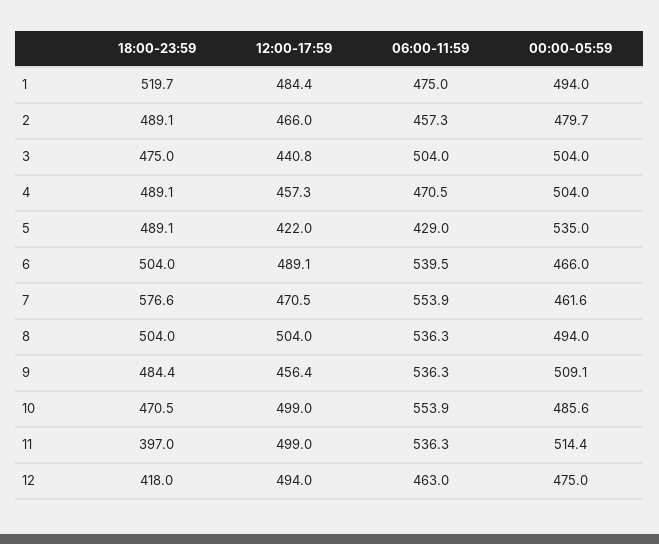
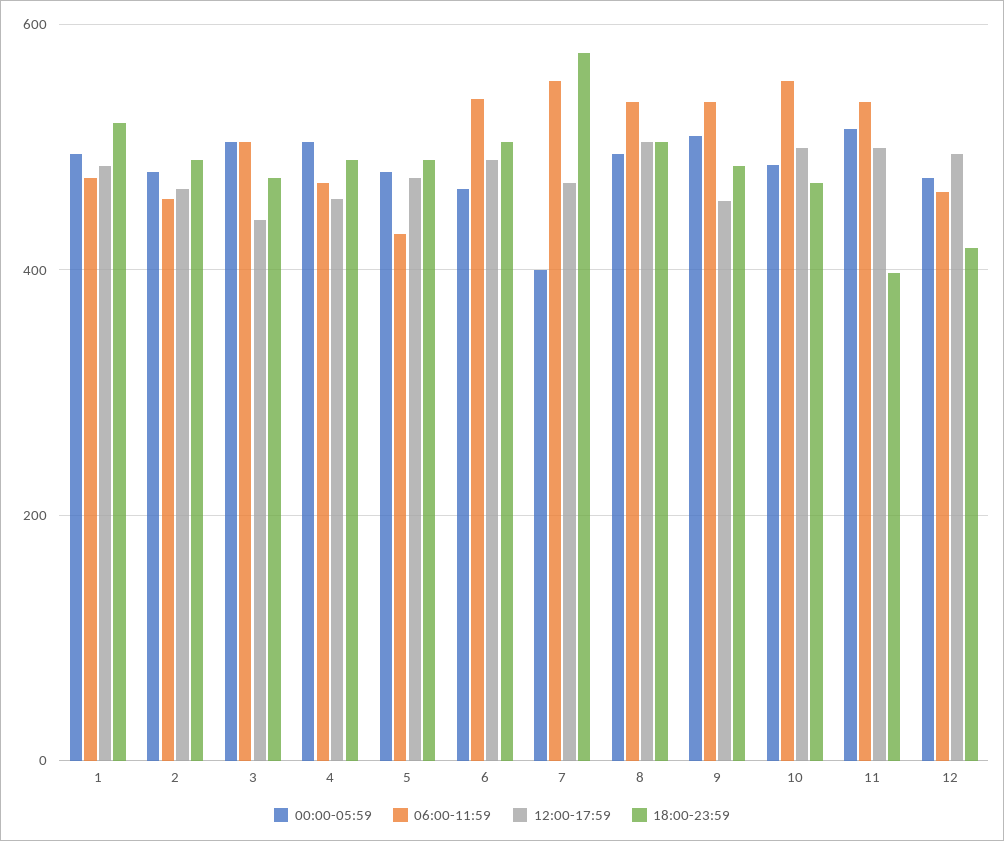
  {
    "18:00-23:59": {
      "1": 519.7,
      "2": 489.1,
      "3": 475,
      "4": 489.1,
      "5": 489.1,
      "6": 504,
      "7": 576.6,
      "8": 504,
      "9": 484.4,
      "10": 470.5,
      "11": 397,
      "12": 418
    },
    "12:00-17:59": {
      "1": 484.4,
      "2": 466,
      "3": 440.8,
      "4": 457.3,
-     "5": 422,
+     "5": 480,
      "6": 489.1,
      "7": 470.5,
      "8": 504,
      "9": 456.4,
      "10": 499,
      "11": 499,
      "12": 494
    },
    "06:00-11:59": {
      "1": 475,
      "2": 457.3,
      "3": 504,
      "4": 470.5,
      "5": 429,
      "6": 539.5,
      "7": 553.9,
      "8": 536.3,
      "9": 536.3,
      "10": 553.9,
      "11": 536.3,
      "12": 463
    },
    "00:00-05:59": {
      "1": 494,
      "2": 479.7,
      "3": 504,
      "4": 504,
-     "5": 535,
+     "5": 480,
      "6": 466,
-     "7": 461.6,
+     "7": 400,
      "8": 494,
      "9": 509.1,
      "10": 485.6,
      "11": 514.4,
      "12": 475
    }
  }

